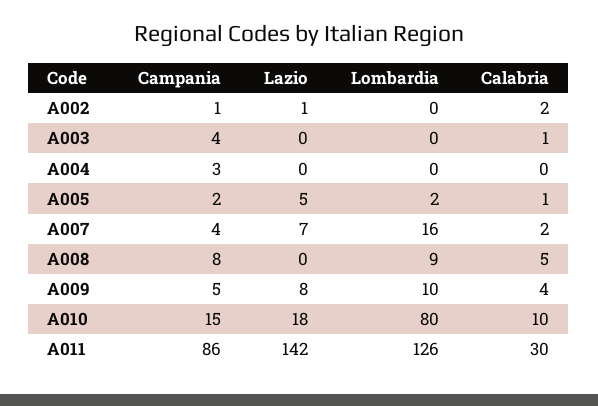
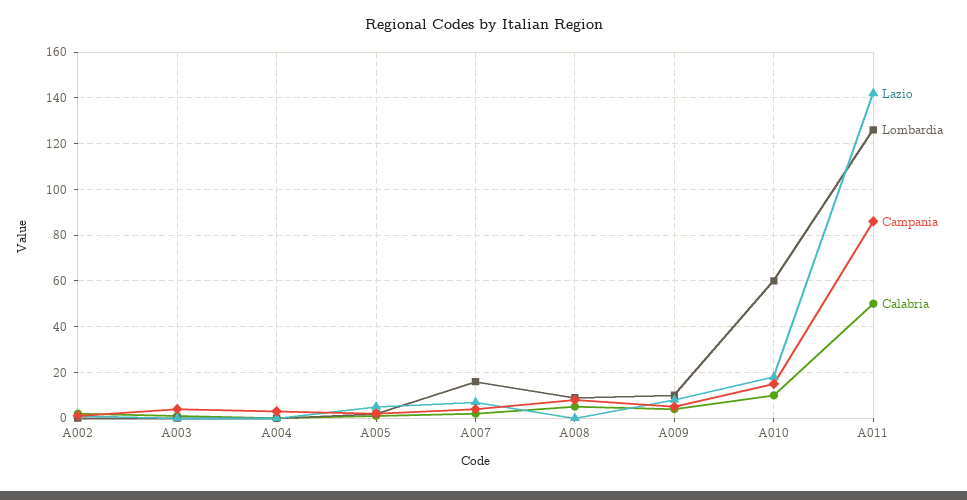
  {
    "Campania": {
      "A002": 1,
      "A003": 4,
      "A004": 3,
      "A005": 2,
      "A007": 4,
      "A008": 8,
      "A009": 5,
      "A010": 15,
      "A011": 86
    },
    "Lazio": {
      "A002": 1,
      "A003": 0,
      "A004": 0,
      "A005": 5,
      "A007": 7,
      "A008": 0,
      "A009": 8,
      "A010": 18,
      "A011": 142
    },
    "Lombardia": {
      "A002": 0,
      "A003": 0,
      "A004": 0,
      "A005": 2,
      "A007": 16,
      "A008": 9,
      "A009": 10,
-     "A010": 80,
+     "A010": 60,
      "A011": 126
    },
    "Calabria": {
      "A002": 2,
      "A003": 1,
      "A004": 0,
      "A005": 1,
      "A007": 2,
      "A008": 5,
      "A009": 4,
      "A010": 10,
-     "A011": 30
+     "A011": 50
    }
  }

